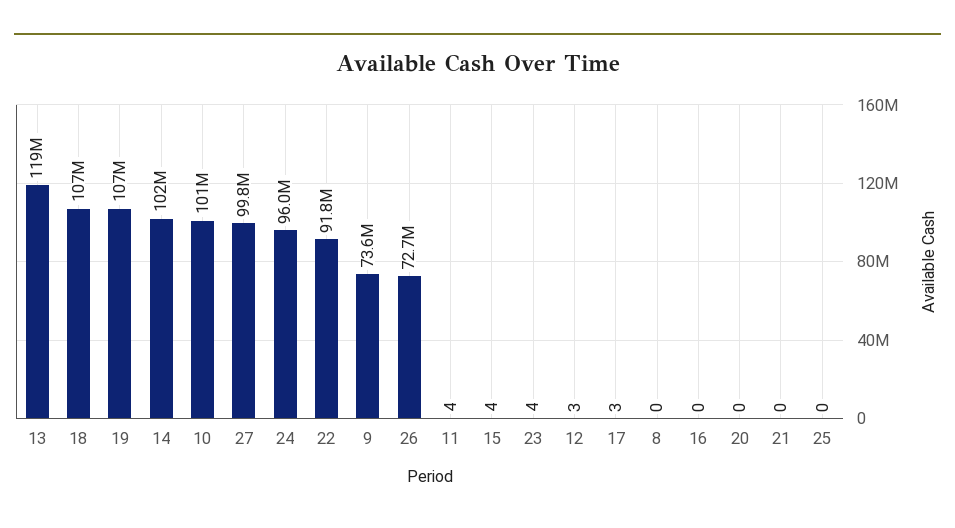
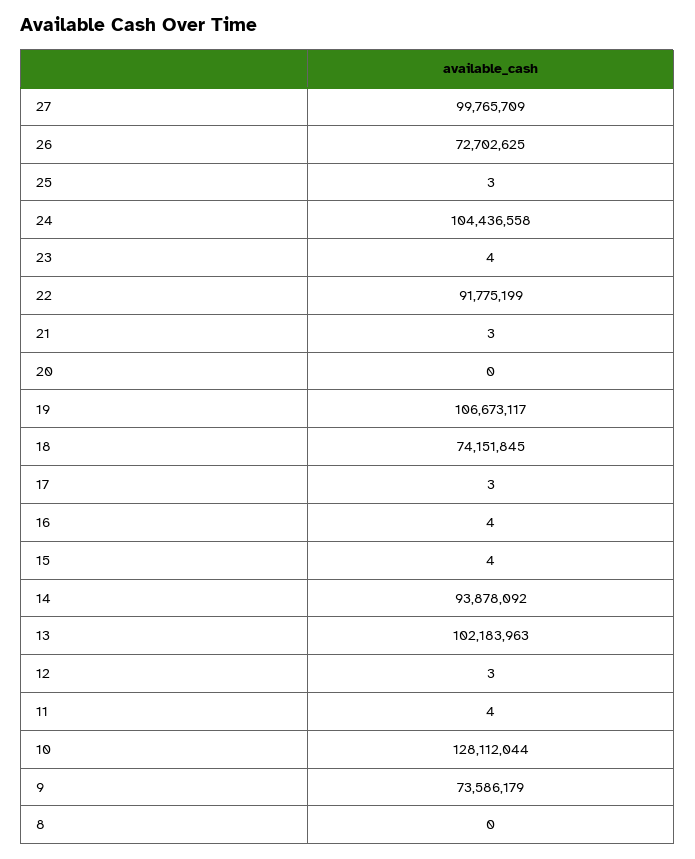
  {
-   "13": 119000000,
+   "13": 102183963,
-   "18": 107000000,
+   "18": 74151845,
    "19": 106673117,
-   "14": 102000000,
+   "14": 93878092,
-   "10": 101000000,
+   "10": 128112044,
    "27": 99765709,
-   "24": 96000000,
+   "24": 104436558,
    "22": 91775199,
    "9": 73586179,
    "26": 72702625,
    "11": 4,
    "15": 4,
    "23": 4,
    "12": 3,
    "17": 3,
    "8": 0,
-   "16": 0,
+   "16": 4,
    "20": 0,
-   "21": 0,
+   "21": 3,
-   "25": 0
+   "25": 3
  }

